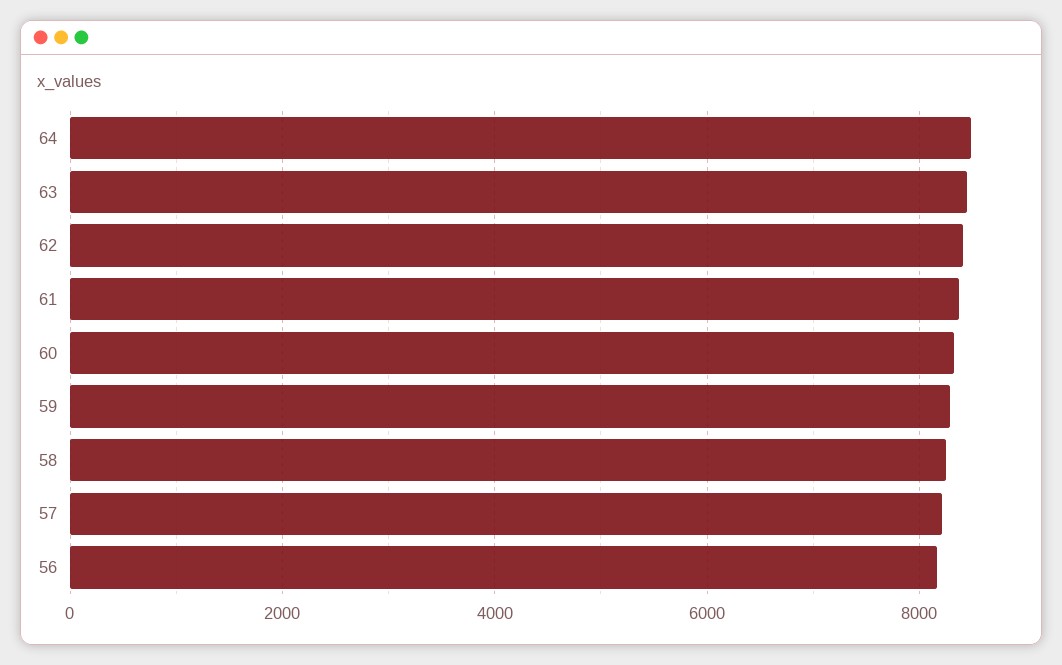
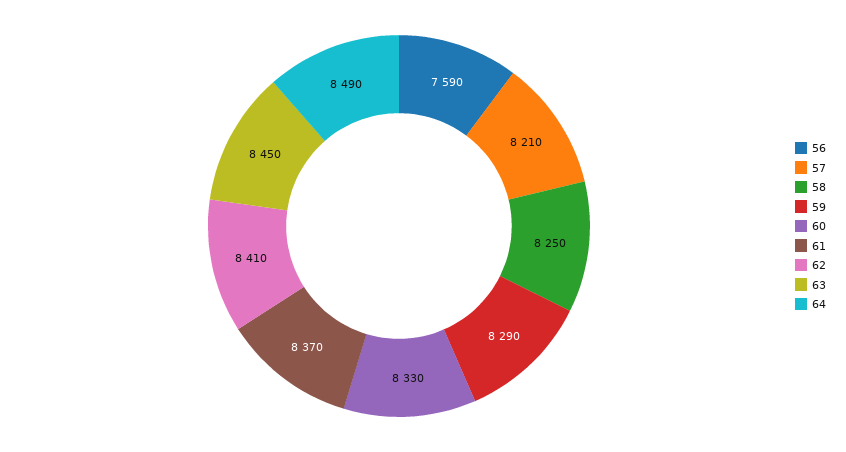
  {
    "64": 8490,
    "63": 8450,
    "62": 8410,
    "61": 8370,
    "60": 8330,
    "59": 8290,
    "58": 8250,
    "57": 8210,
-   "56": 8200
+   "56": 7590
  }

